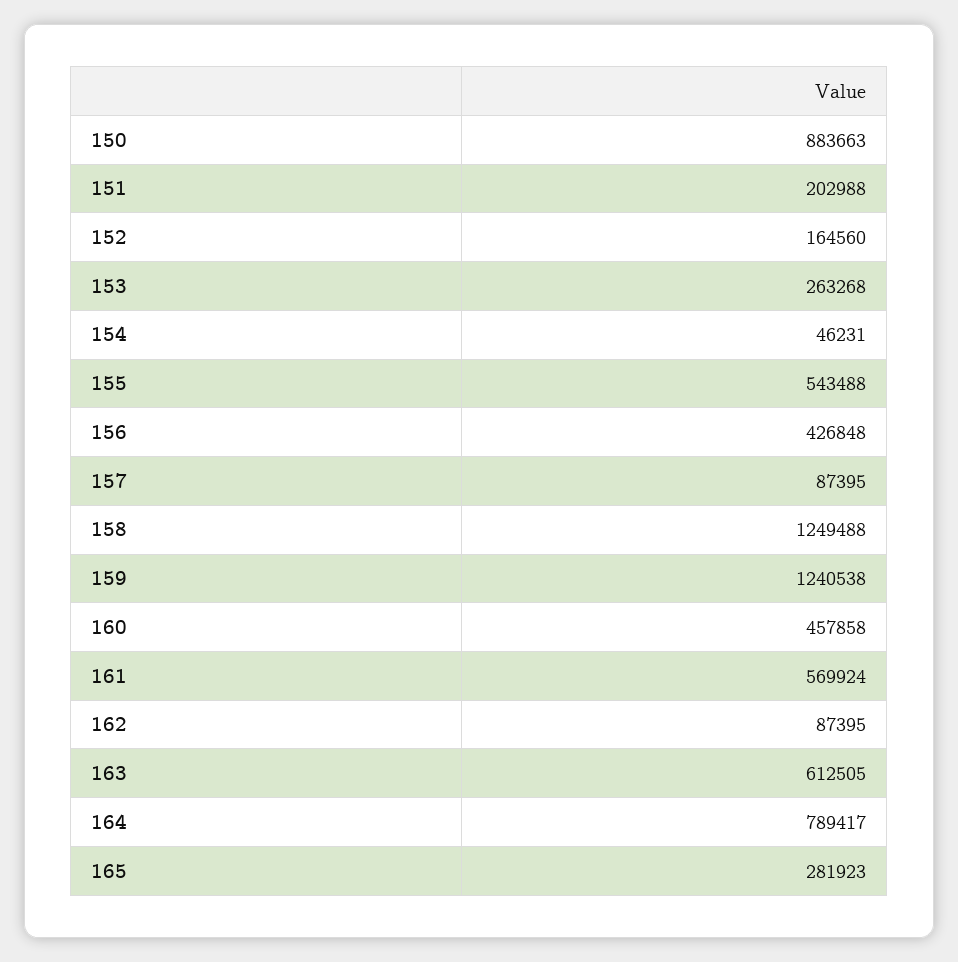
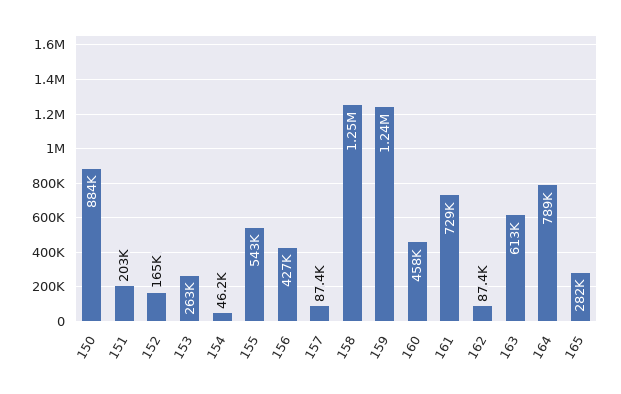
  {
    "150": 883663,
    "151": 202988,
    "152": 164560,
    "153": 263268,
    "154": 46231,
    "155": 543488,
    "156": 426848,
    "157": 87395,
    "158": 1249488,
    "159": 1240538,
    "160": 457858,
-   "161": 569924,
+   "161": 729000,
    "162": 87395,
    "163": 612505,
    "164": 789417,
    "165": 281923
  }

